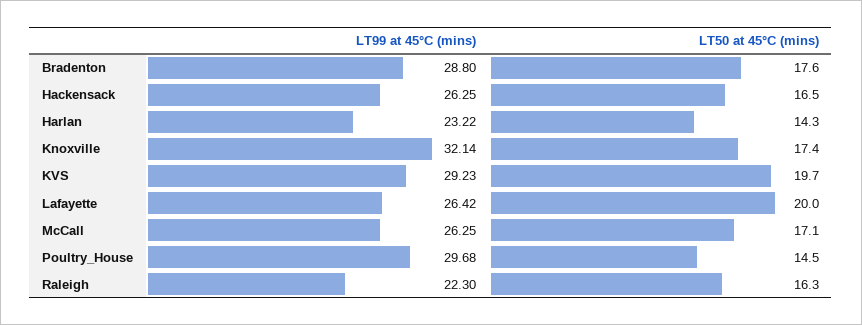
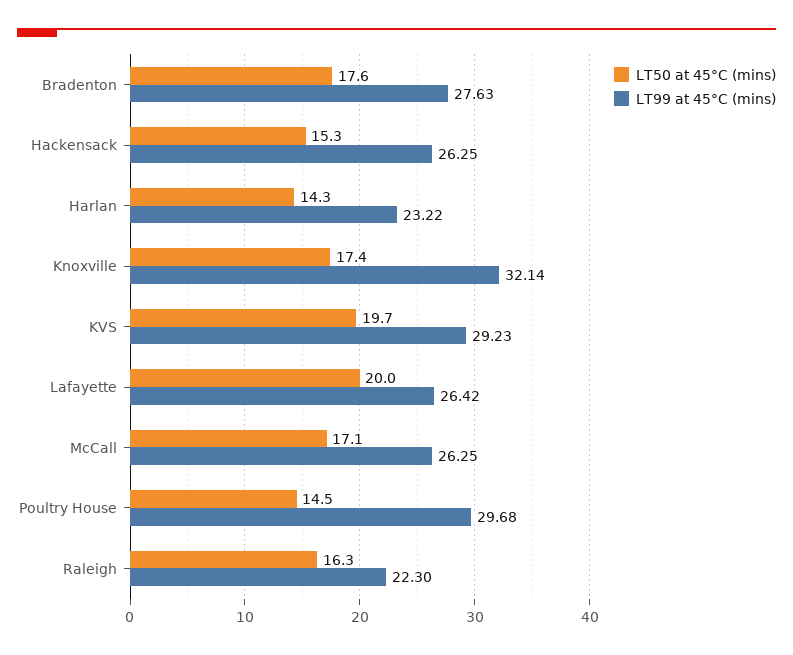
  {
    "LT99 at 45°C (mins)": {
-     "Bradenton": 28.8,
+     "Bradenton": 27.63,
      "Hackensack": 26.25,
      "Harlan": 23.22,
      "Knoxville": 32.14,
      "KVS": 29.23,
      "Lafayette": 26.42,
      "McCall": 26.25,
      "Poultry_House": 29.68,
      "Raleigh": 22.3
    },
    "LT50 at 45°C (mins)": {
      "Bradenton": 17.6,
-     "Hackensack": 16.5,
+     "Hackensack": 15.3,
      "Harlan": 14.3,
      "Knoxville": 17.4,
      "KVS": 19.7,
      "Lafayette": 20,
      "McCall": 17.1,
      "Poultry_House": 14.5,
      "Raleigh": 16.3
    }
  }

